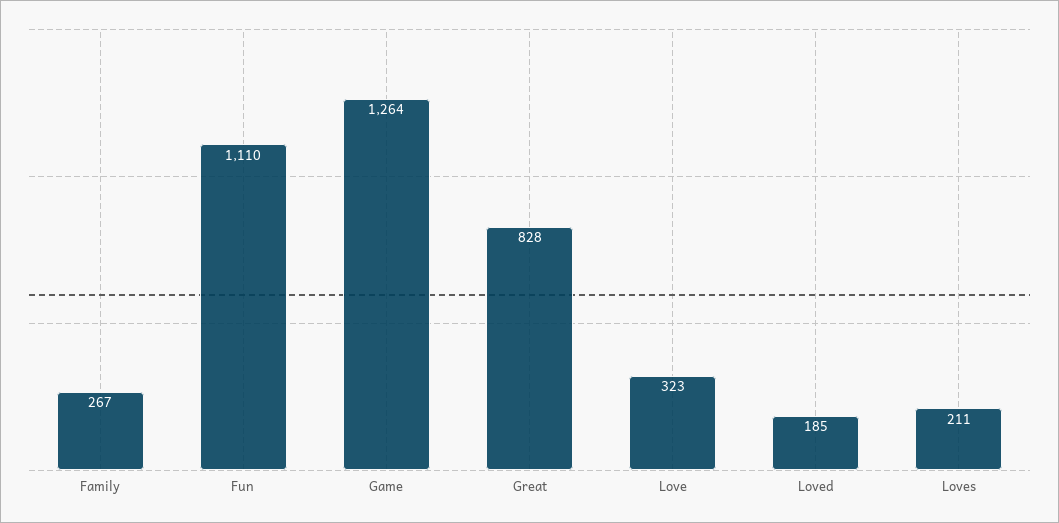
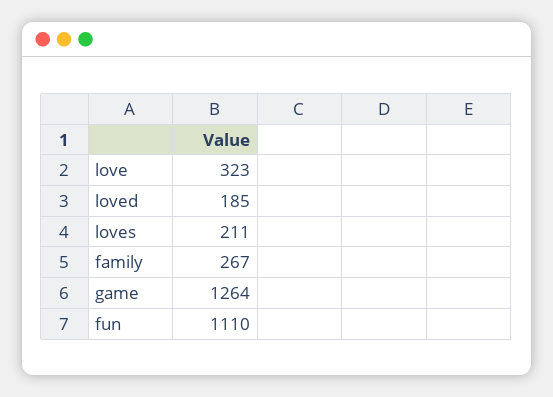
  {
    "Family": 267,
    "Fun": 1110,
    "Game": 1264,
-   "Great": 828,
    "Love": 323,
    "Loved": 185,
    "Loves": 211
  }

